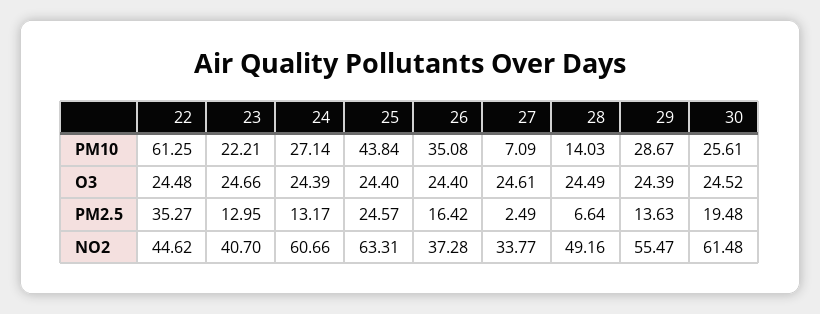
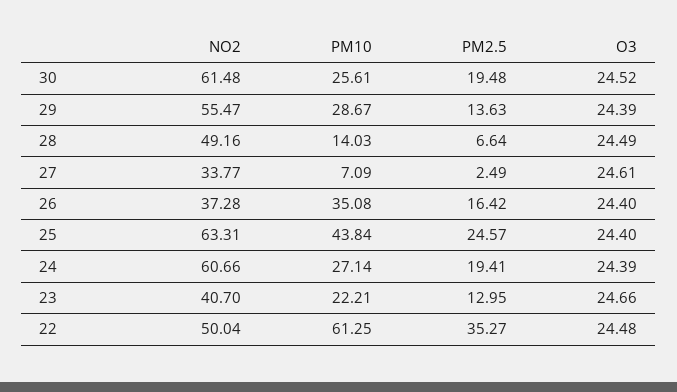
  {
    "22": {
      "PM10": 61.25,
      "O3": 24.48,
      "PM2.5": 35.27,
-     "NO2": 44.62
+     "NO2": 50.04
    },
    "23": {
      "PM10": 22.21,
      "O3": 24.66,
      "PM2.5": 12.95,
      "NO2": 40.7
    },
    "24": {
      "PM10": 27.14,
      "O3": 24.39,
-     "PM2.5": 13.17,
+     "PM2.5": 19.41,
      "NO2": 60.66
    },
    "25": {
      "PM10": 43.84,
      "O3": 24.4,
      "PM2.5": 24.57,
      "NO2": 63.31
    },
    "26": {
      "PM10": 35.08,
      "O3": 24.4,
      "PM2.5": 16.42,
      "NO2": 37.28
    },
    "27": {
      "PM10": 7.09,
      "O3": 24.61,
      "PM2.5": 2.49,
      "NO2": 33.77
    },
    "28": {
      "PM10": 14.03,
      "O3": 24.49,
      "PM2.5": 6.64,
      "NO2": 49.16
    },
    "29": {
      "PM10": 28.67,
      "O3": 24.39,
      "PM2.5": 13.63,
      "NO2": 55.47
    },
    "30": {
      "PM10": 25.61,
      "O3": 24.52,
      "PM2.5": 19.48,
      "NO2": 61.48
    }
  }

